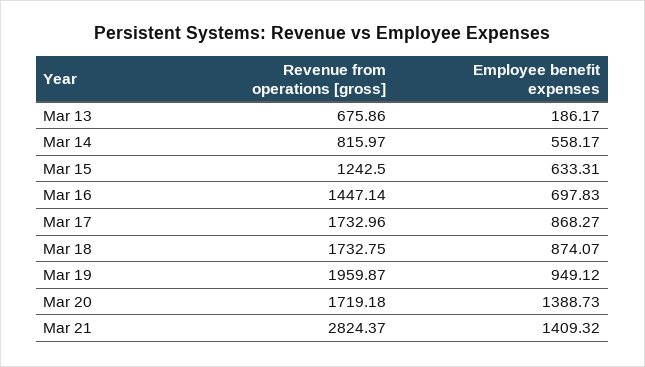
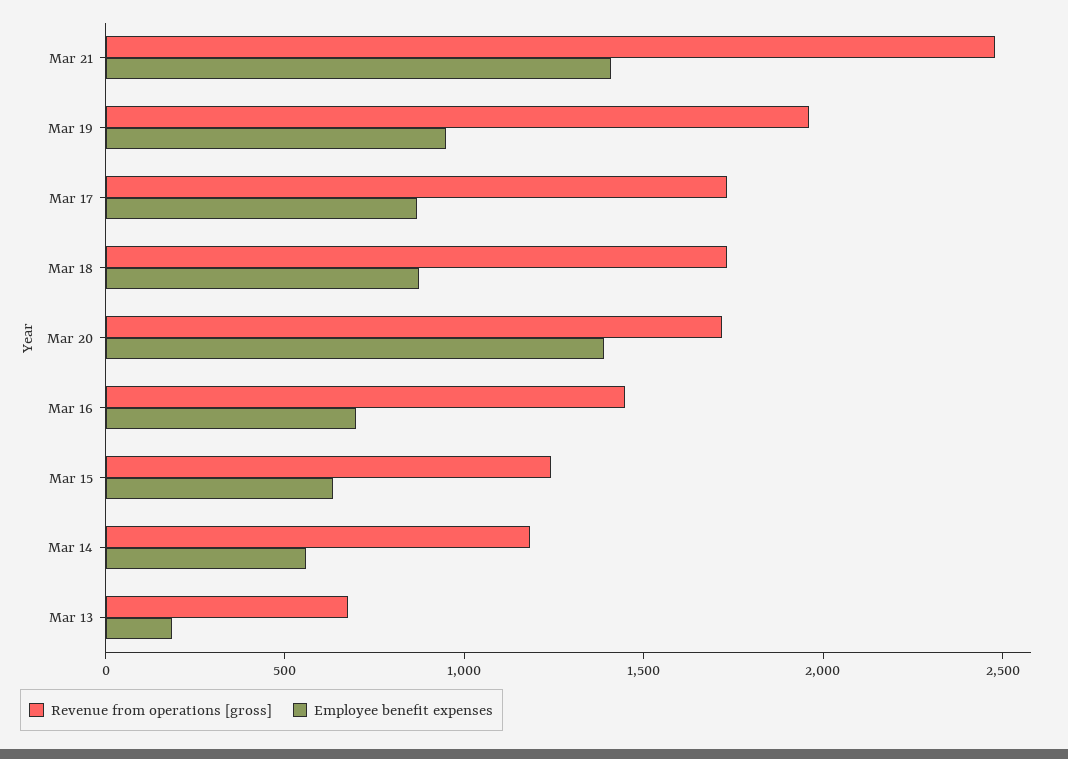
  {
    "Revenue from operations [gross]": {
      "Mar 13": 675.86,
-     "Mar 14": 815.97,
+     "Mar 14": 1200,
      "Mar 15": 1242.5,
      "Mar 16": 1447.14,
      "Mar 17": 1732.96,
      "Mar 18": 1732.75,
      "Mar 19": 1959.87,
      "Mar 20": 1719.18,
-     "Mar 21": 2824.37
+     "Mar 21": 2500
    },
    "Employee benefit expenses": {
      "Mar 13": 186.17,
      "Mar 14": 558.17,
      "Mar 15": 633.31,
      "Mar 16": 697.83,
      "Mar 17": 868.27,
      "Mar 18": 874.07,
      "Mar 19": 949.12,
      "Mar 20": 1388.73,
      "Mar 21": 1409.32
    }
  }

